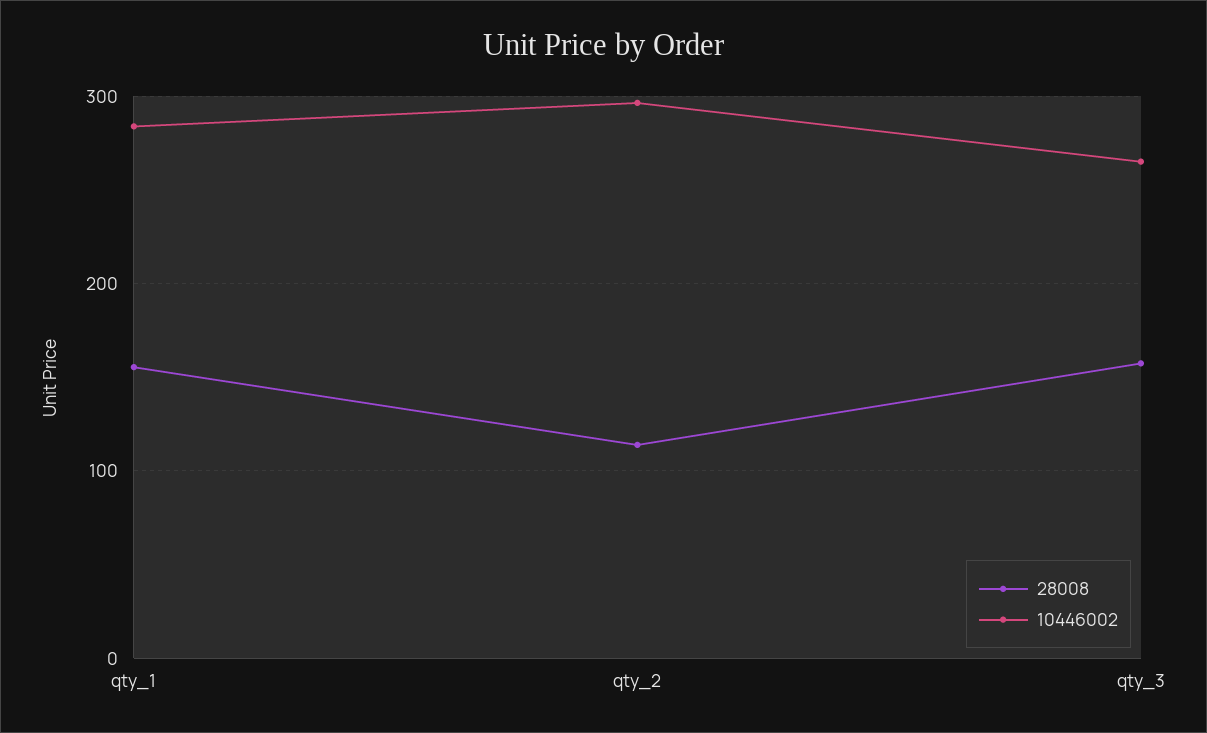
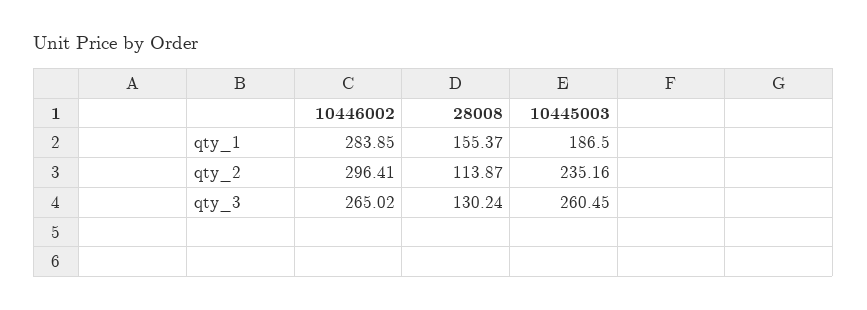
  {
    "28008": {
      "qty_1": 155.37,
      "qty_2": 113.87,
-     "qty_3": 160
+     "qty_3": 130.24
    },
    "10446002": {
      "qty_1": 283.85,
      "qty_2": 296.41,
      "qty_3": 265.02
-   }
+   },
+   "10445003": {
+     "qty_1": 186.5,
+     "qty_2": 235.16,
+     "qty_3": 260.45
+   }
  }

